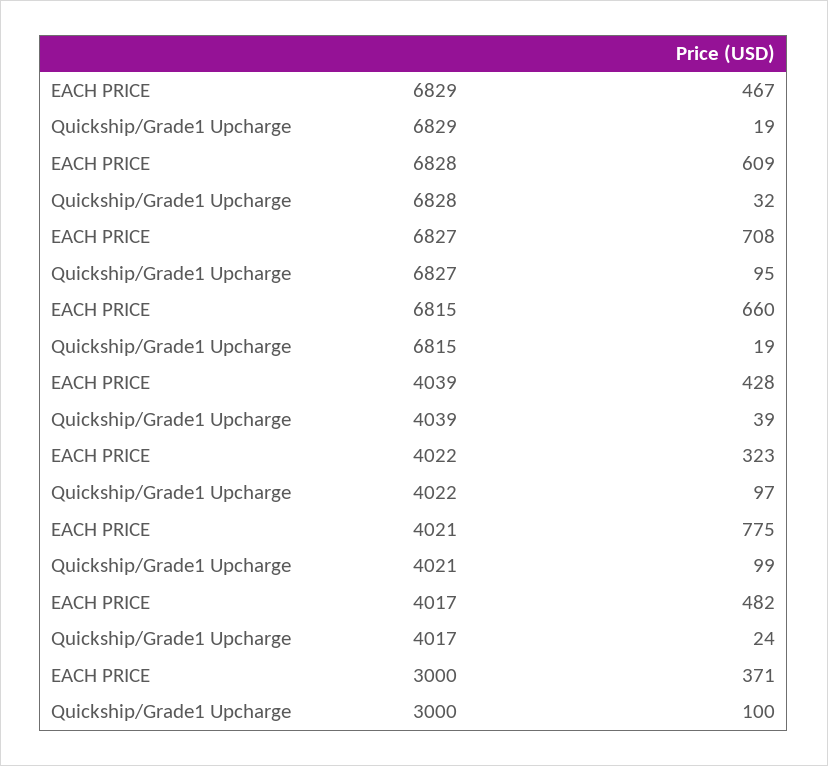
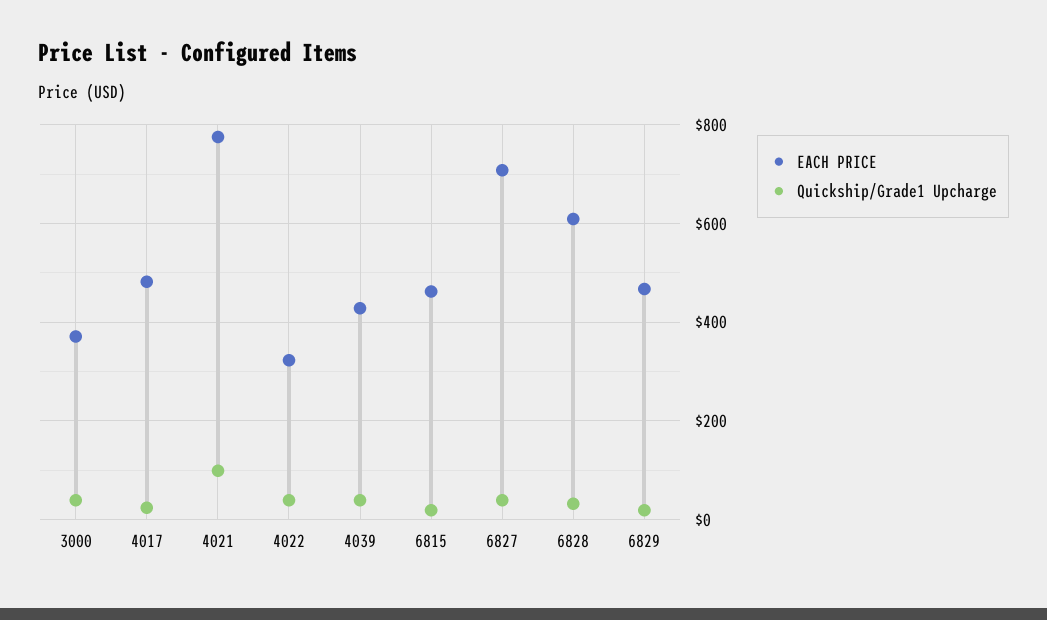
  {
    "EACH PRICE": {
      "6829": 467,
      "6828": 609,
      "6827": 708,
-     "6815": 660,
+     "6815": 460,
      "4039": 428,
      "4022": 323,
      "4021": 775,
      "4017": 482,
      "3000": 371
    },
    "Quickship/Grade1 Upcharge": {
      "6829": 19,
      "6828": 32,
-     "6827": 95,
+     "6827": 40,
      "6815": 19,
      "4039": 39,
-     "4022": 97,
+     "4022": 40,
      "4021": 99,
      "4017": 24,
-     "3000": 100
+     "3000": 40
    }
  }

